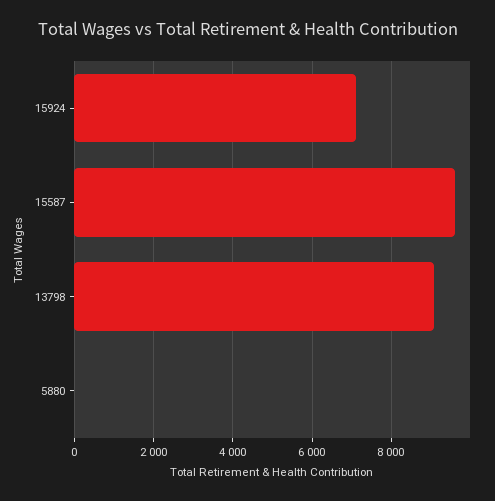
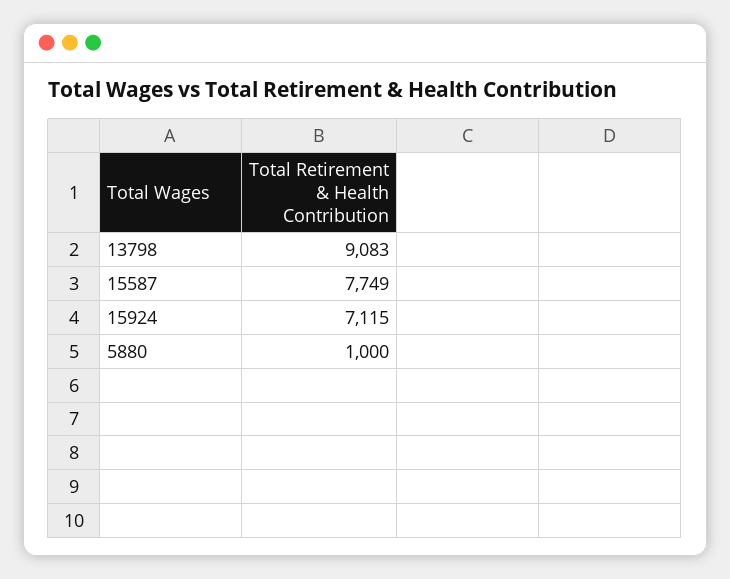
  {
    "15924": 7115,
-   "15587": 9600,
+   "15587": 7749,
    "13798": 9083,
-   "5880": 0
+   "5880": 1000
  }

